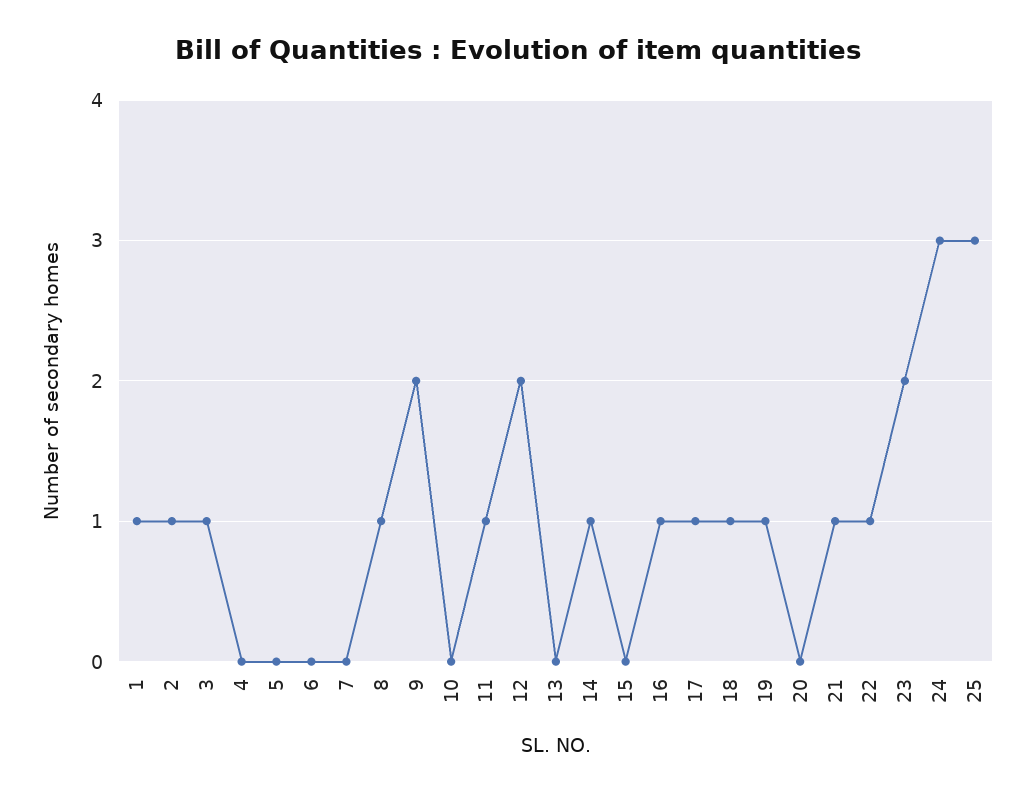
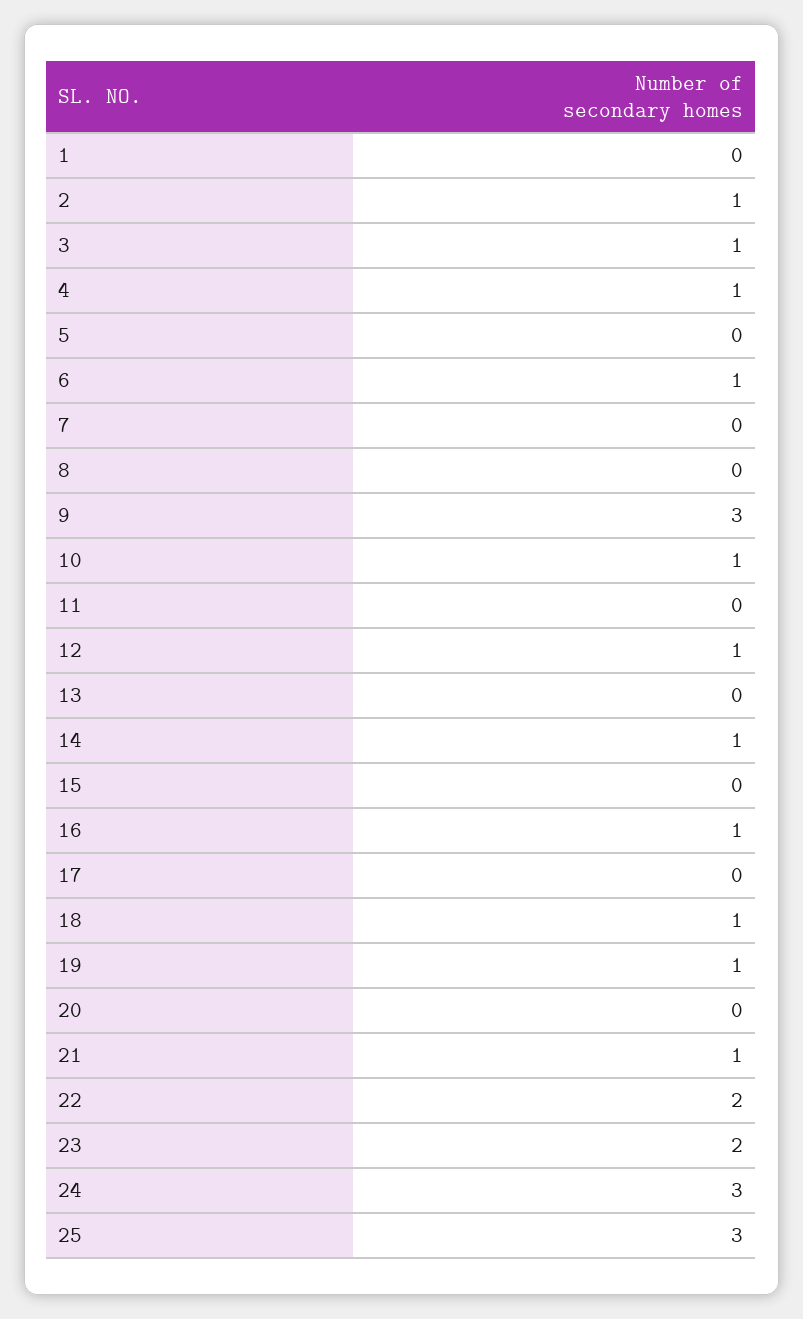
  {
-   "1": 1,
+   "1": 0,
    "2": 1,
    "3": 1,
-   "4": 0,
+   "4": 1,
    "5": 0,
-   "6": 0,
+   "6": 1,
    "7": 0,
-   "8": 1,
+   "8": 0,
-   "9": 2,
+   "9": 3,
-   "10": 0,
+   "10": 1,
-   "11": 1,
+   "11": 0,
-   "12": 2,
+   "12": 1,
    "13": 0,
    "14": 1,
    "15": 0,
    "16": 1,
-   "17": 1,
+   "17": 0,
    "18": 1,
    "19": 1,
    "20": 0,
    "21": 1,
-   "22": 1,
+   "22": 2,
    "23": 2,
    "24": 3,
    "25": 3
  }

